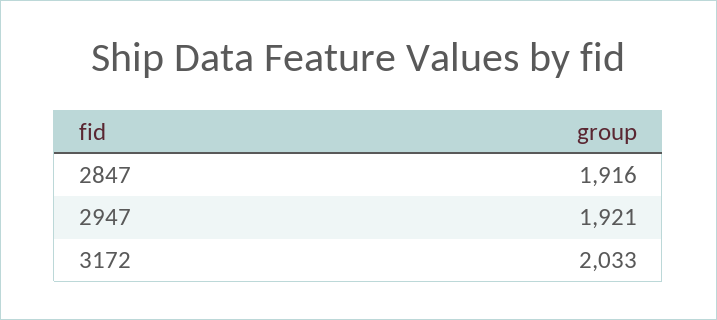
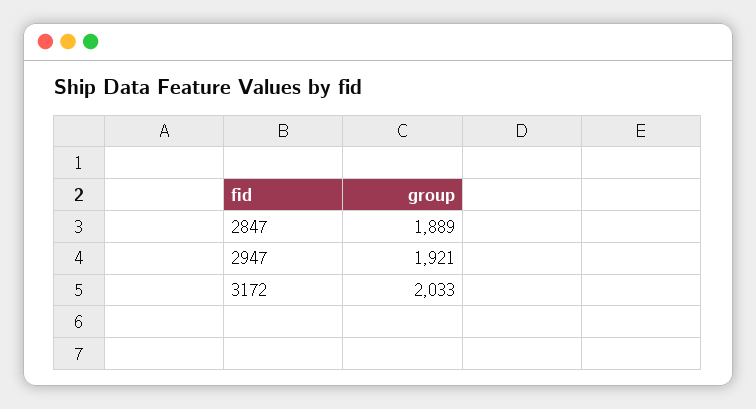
  {
-   "2847": 1916,
+   "2847": 1889,
    "2947": 1921,
    "3172": 2033
  }

